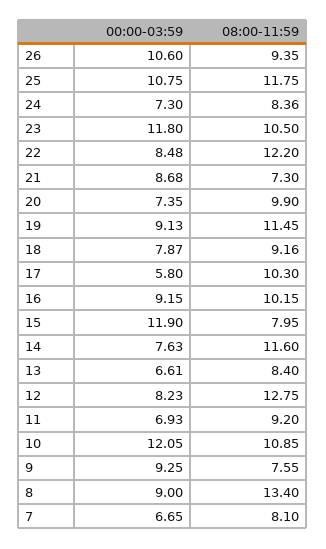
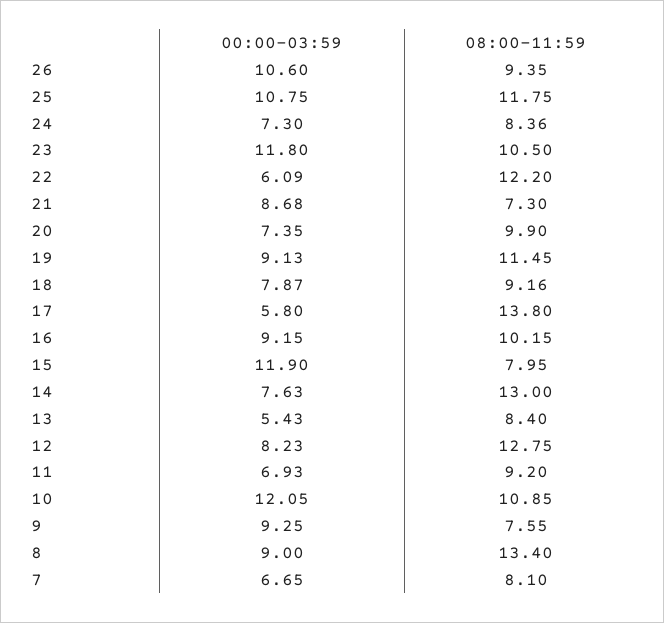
  {
    "00:00-03:59": {
      "26": 10.6,
      "25": 10.75,
      "24": 7.3,
      "23": 11.8,
-     "22": 8.48,
+     "22": 6.09,
      "21": 8.68,
      "20": 7.35,
      "19": 9.13,
      "18": 7.87,
      "17": 5.8,
      "16": 9.15,
      "15": 11.9,
      "14": 7.63,
-     "13": 6.61,
+     "13": 5.43,
      "12": 8.23,
      "11": 6.93,
      "10": 12.05,
      "9": 9.25,
      "8": 9,
      "7": 6.65
    },
    "08:00-11:59": {
      "26": 9.35,
      "25": 11.75,
      "24": 8.36,
      "23": 10.5,
      "22": 12.2,
      "21": 7.3,
      "20": 9.9,
      "19": 11.45,
      "18": 9.16,
-     "17": 10.3,
+     "17": 13.8,
      "16": 10.15,
      "15": 7.95,
-     "14": 11.6,
+     "14": 13,
      "13": 8.4,
      "12": 12.75,
      "11": 9.2,
      "10": 10.85,
      "9": 7.55,
      "8": 13.4,
      "7": 8.1
    }
  }

